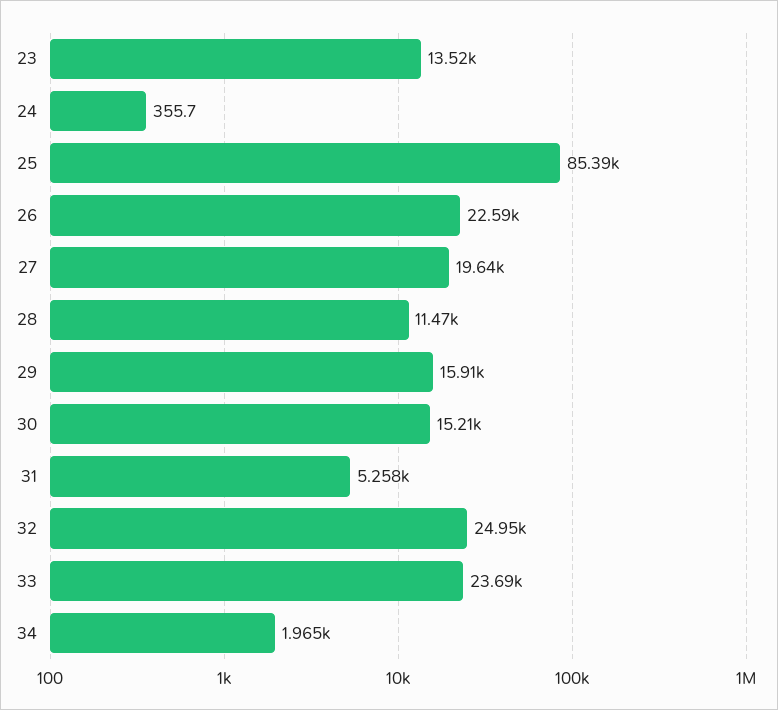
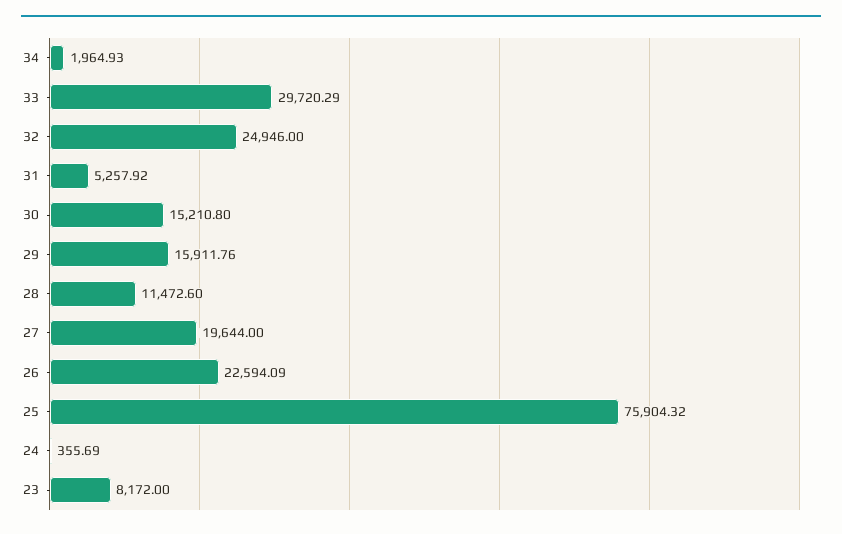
  {
-   "23": 13520,
+   "23": 8172,
    "24": 355.69,
-   "25": 85390,
+   "25": 75904.32,
    "26": 22594.09,
    "27": 19644,
    "28": 11472.6,
    "29": 15911.76,
    "30": 15210.8,
    "31": 5257.92,
    "32": 24946,
-   "33": 23690,
+   "33": 29720.29,
    "34": 1964.93
  }

